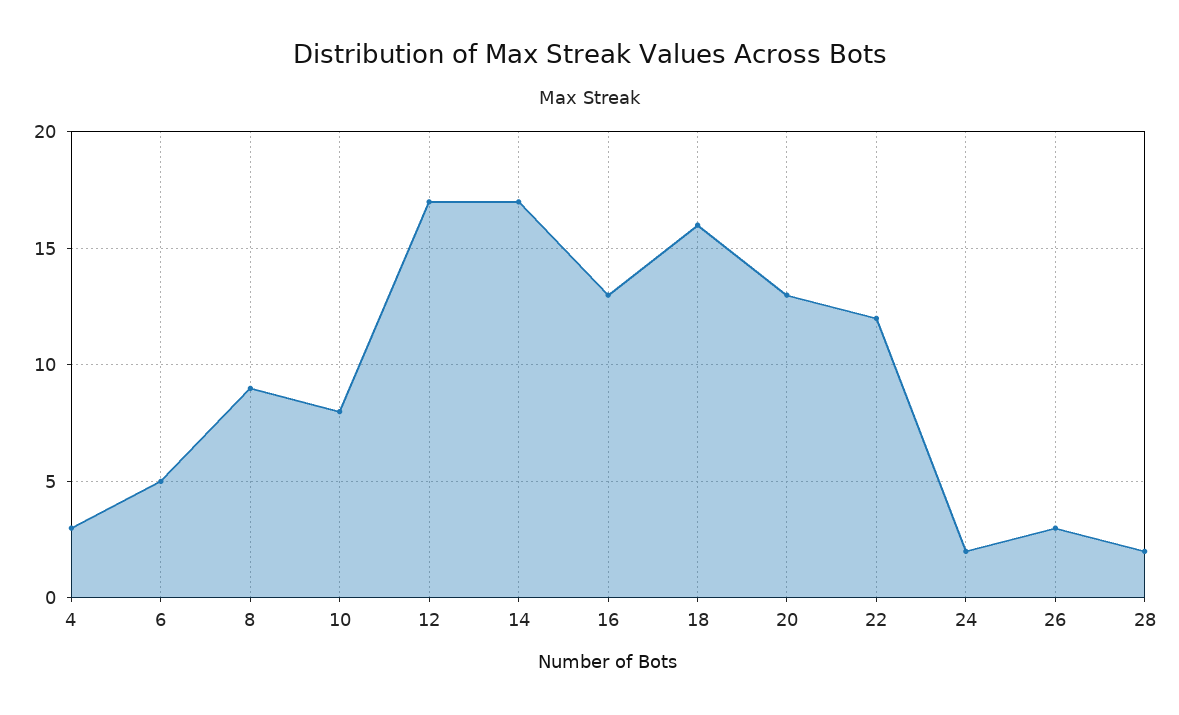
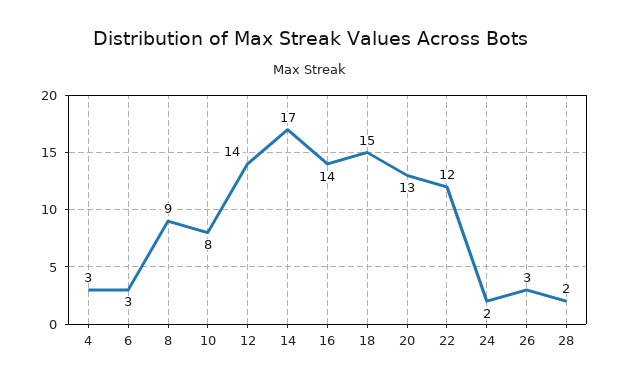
  {
    "4": 3,
-   "6": 5,
+   "6": 3,
    "8": 9,
    "10": 8,
-   "12": 17,
+   "12": 14,
    "14": 17,
-   "16": 13,
+   "16": 14,
-   "18": 16,
+   "18": 15,
    "20": 13,
    "22": 12,
    "24": 2,
    "26": 3,
    "28": 2
  }

